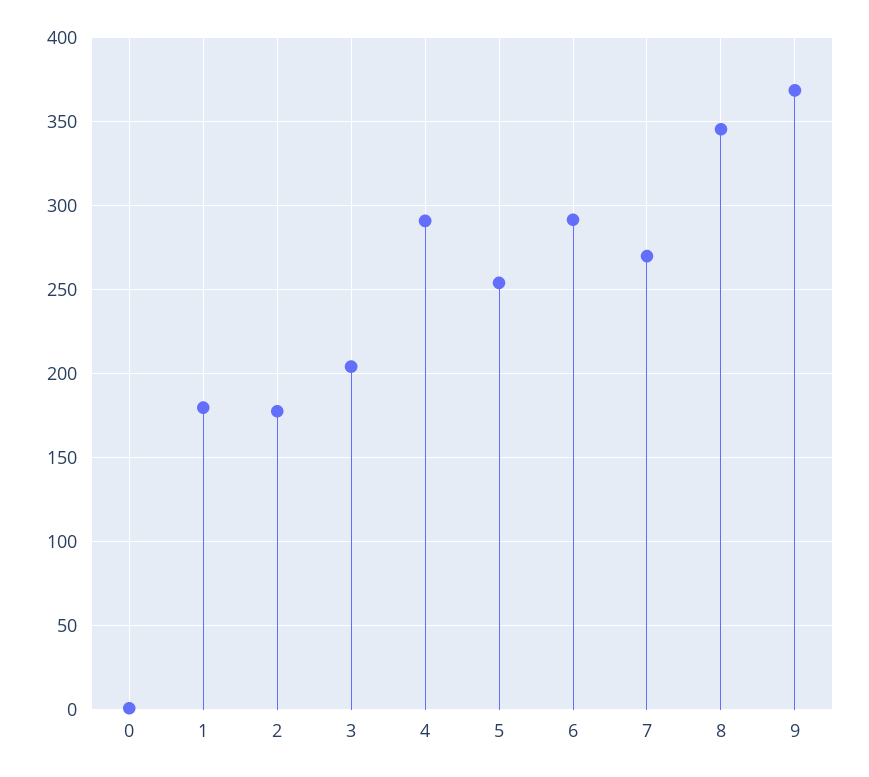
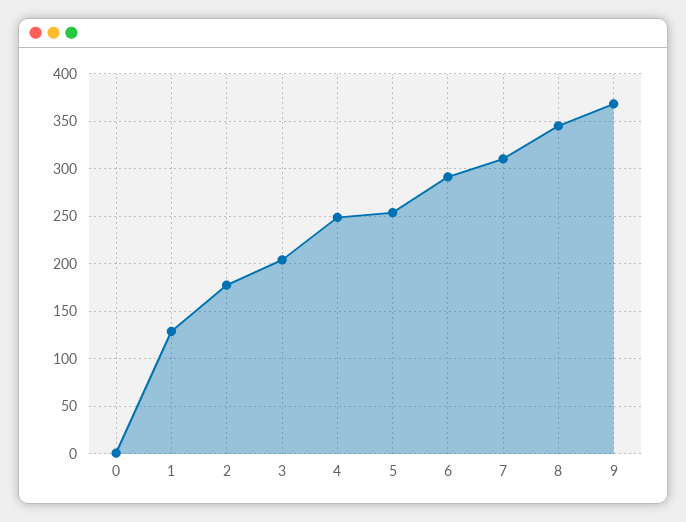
  {
    "0": 0,
-   "1": 180,
+   "1": 130,
    "2": 180,
    "3": 205,
-   "4": 290,
+   "4": 250,
    "5": 255,
    "6": 290,
-   "7": 270,
+   "7": 310,
    "8": 345,
    "9": 370
  }

